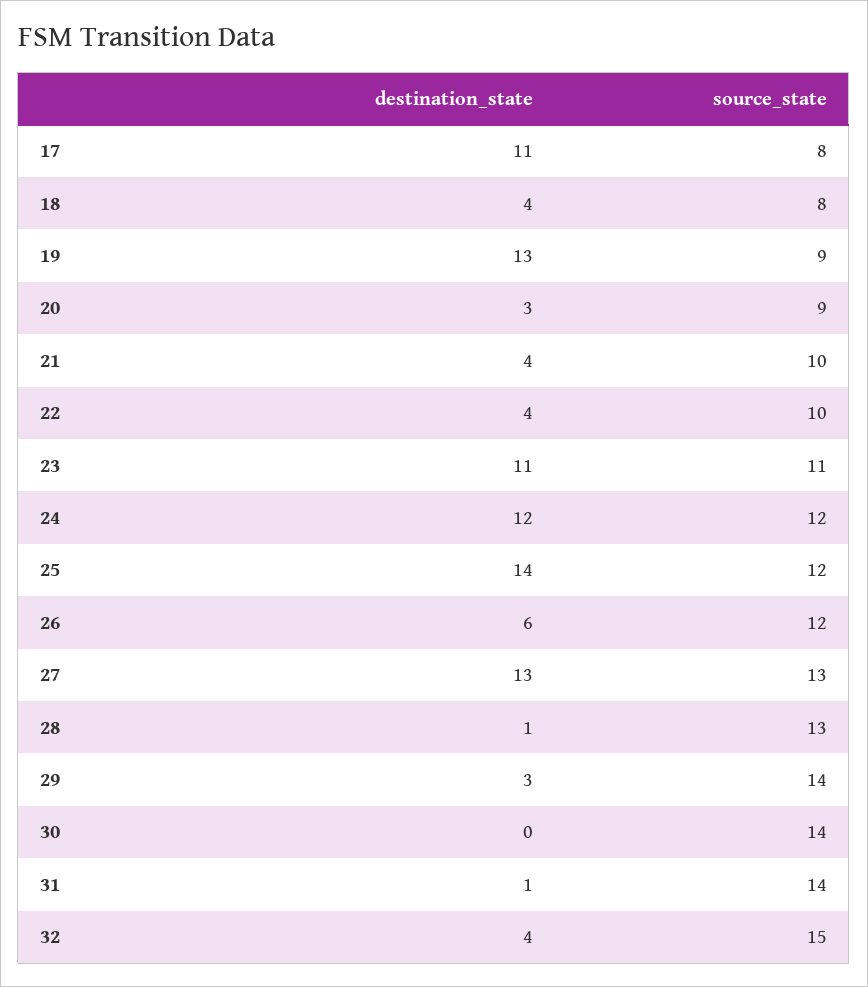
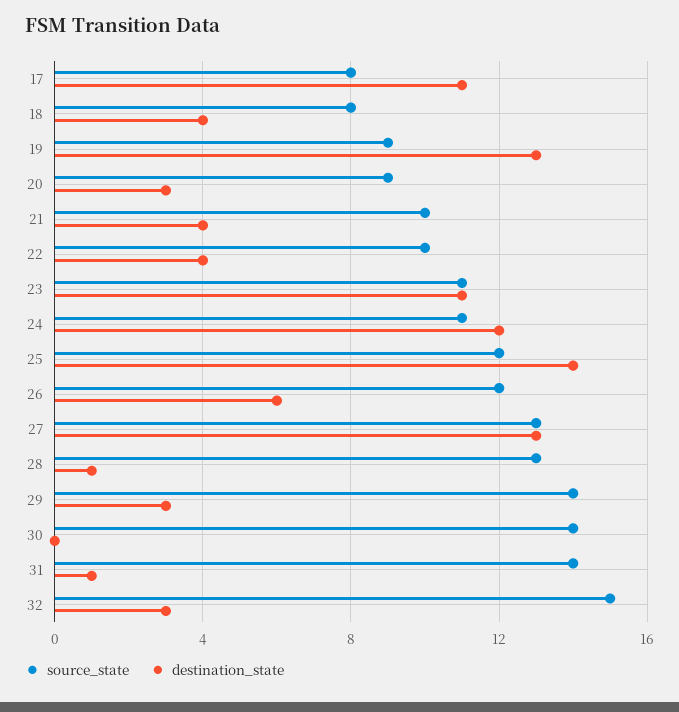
  {
    "destination_state": {
      "17": 11,
      "18": 4,
      "19": 13,
      "20": 3,
      "21": 4,
      "22": 4,
      "23": 11,
      "24": 12,
      "25": 14,
      "26": 6,
      "27": 13,
      "28": 1,
      "29": 3,
      "30": 0,
      "31": 1,
-     "32": 4
+     "32": 3
    },
    "source_state": {
      "17": 8,
      "18": 8,
      "19": 9,
      "20": 9,
      "21": 10,
      "22": 10,
      "23": 11,
-     "24": 12,
+     "24": 11,
      "25": 12,
      "26": 12,
      "27": 13,
      "28": 13,
      "29": 14,
      "30": 14,
      "31": 14,
      "32": 15
    }
  }

